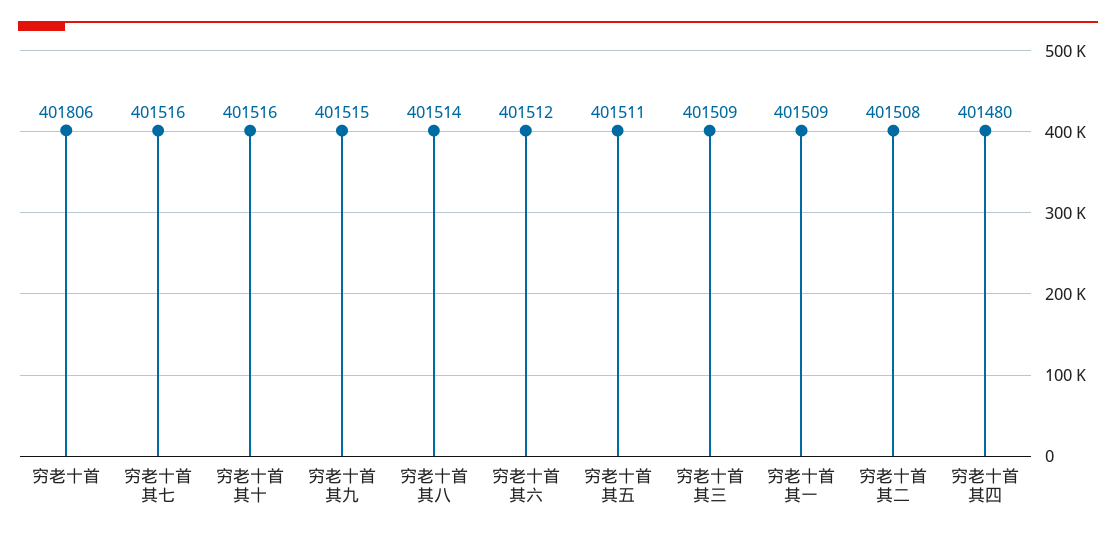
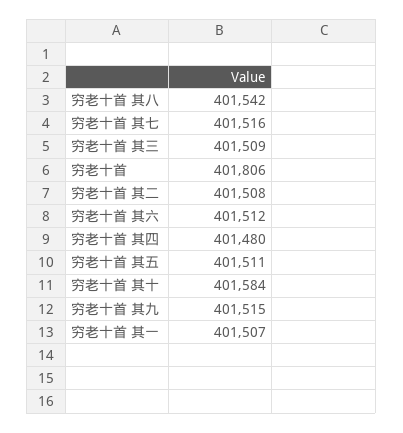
  {
    "穷老十首": 401806,
    "穷老十首 其七": 401516,
-   "穷老十首 其十": 401516,
+   "穷老十首 其十": 401584,
    "穷老十首 其九": 401515,
-   "穷老十首 其八": 401514,
+   "穷老十首 其八": 401542,
    "穷老十首 其六": 401512,
    "穷老十首 其五": 401511,
    "穷老十首 其三": 401509,
-   "穷老十首 其一": 401509,
+   "穷老十首 其一": 401507,
    "穷老十首 其二": 401508,
    "穷老十首 其四": 401480
  }

